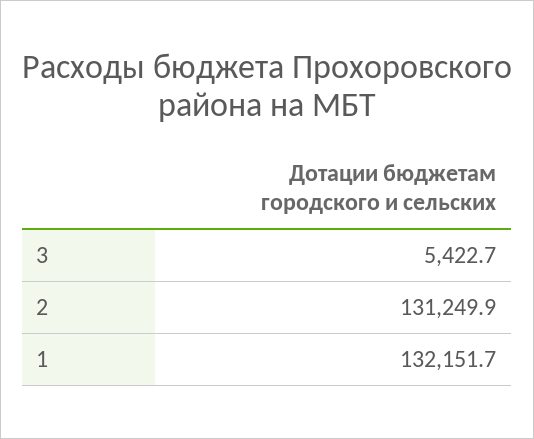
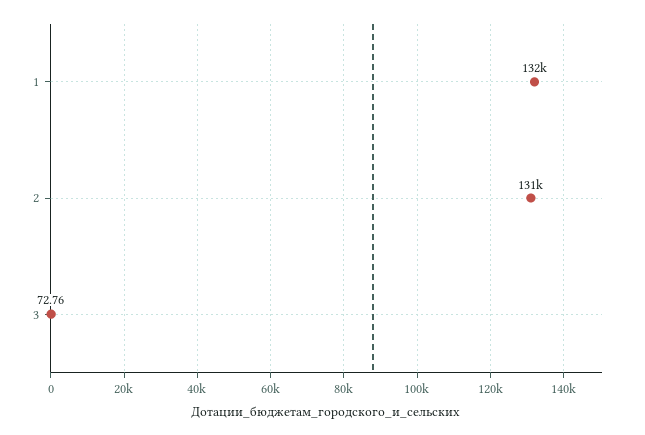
  {
-   "3": 5422.7,
+   "3": 72.76,
    "2": 131249.9,
    "1": 132151.7
  }

